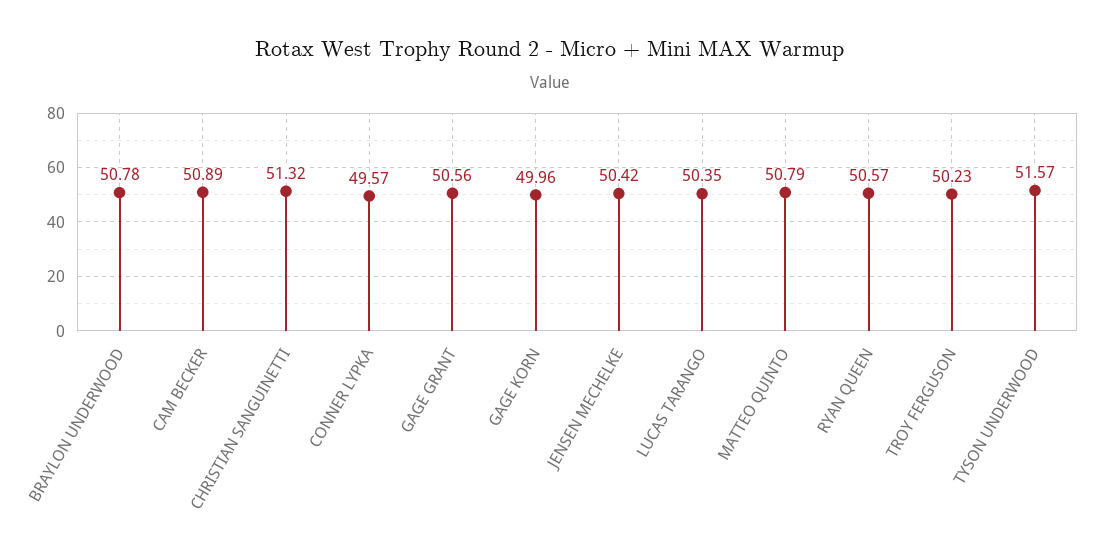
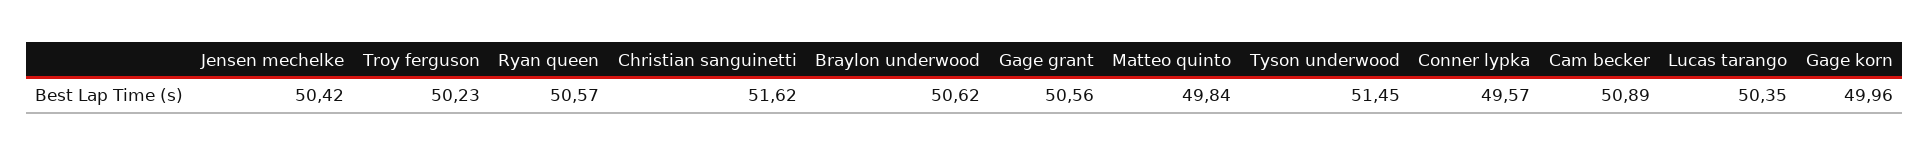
  {
-   "BRAYLON UNDERWOOD": 50.78,
+   "BRAYLON UNDERWOOD": 50.62,
    "CAM BECKER": 50.89,
-   "CHRISTIAN SANGUINETTI": 51.32,
+   "CHRISTIAN SANGUINETTI": 51.62,
    "CONNER LYPKA": 49.57,
    "GAGE GRANT": 50.56,
    "GAGE KORN": 49.96,
    "JENSEN MECHELKE": 50.42,
    "LUCAS TARANGO": 50.35,
-   "MATTEO QUINTO": 50.79,
+   "MATTEO QUINTO": 49.84,
    "RYAN QUEEN": 50.57,
    "TROY FERGUSON": 50.23,
-   "TYSON UNDERWOOD": 51.57
+   "TYSON UNDERWOOD": 51.45
  }

